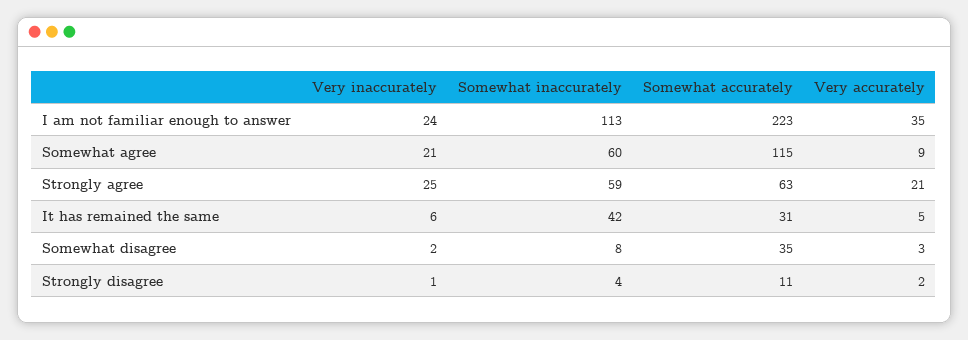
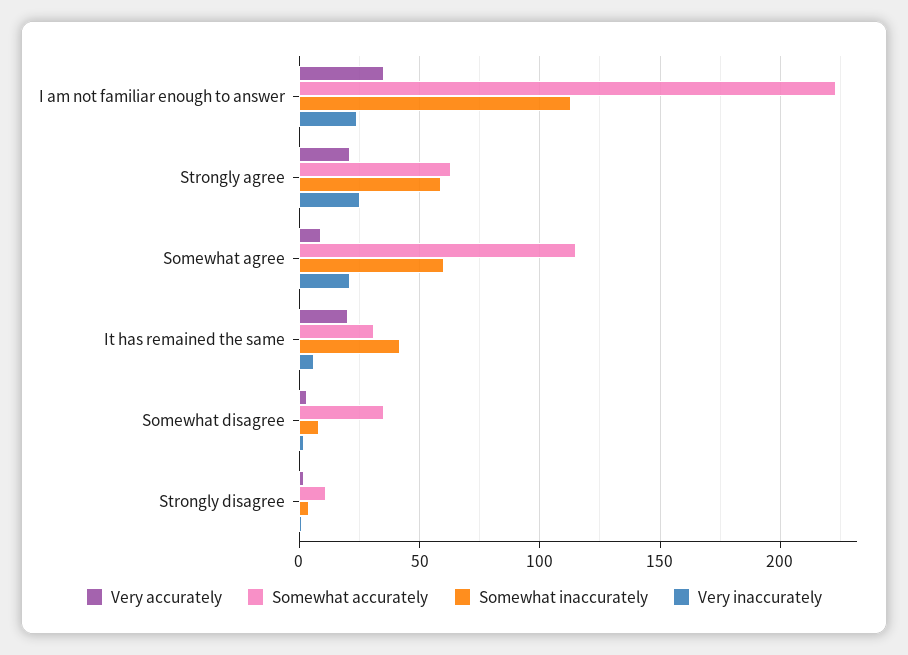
  {
    "Very inaccurately": {
      "I am not familiar enough to answer": 24,
      "Somewhat agree": 21,
      "Strongly agree": 25,
      "It has remained the same": 6,
      "Somewhat disagree": 2,
      "Strongly disagree": 1
    },
    "Somewhat inaccurately": {
      "I am not familiar enough to answer": 113,
      "Somewhat agree": 60,
      "Strongly agree": 59,
      "It has remained the same": 42,
      "Somewhat disagree": 8,
      "Strongly disagree": 4
    },
    "Somewhat accurately": {
      "I am not familiar enough to answer": 223,
      "Somewhat agree": 115,
      "Strongly agree": 63,
      "It has remained the same": 31,
      "Somewhat disagree": 35,
      "Strongly disagree": 11
    },
    "Very accurately": {
      "I am not familiar enough to answer": 35,
      "Somewhat agree": 9,
      "Strongly agree": 21,
-     "It has remained the same": 5,
+     "It has remained the same": 20,
      "Somewhat disagree": 3,
      "Strongly disagree": 2
    }
  }

